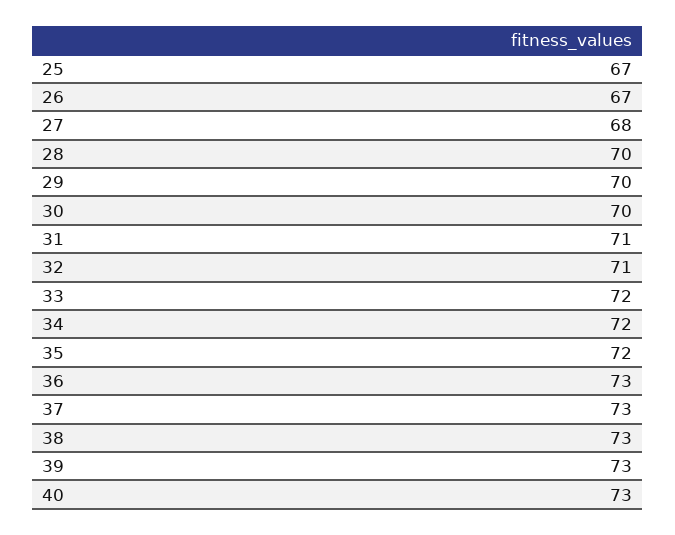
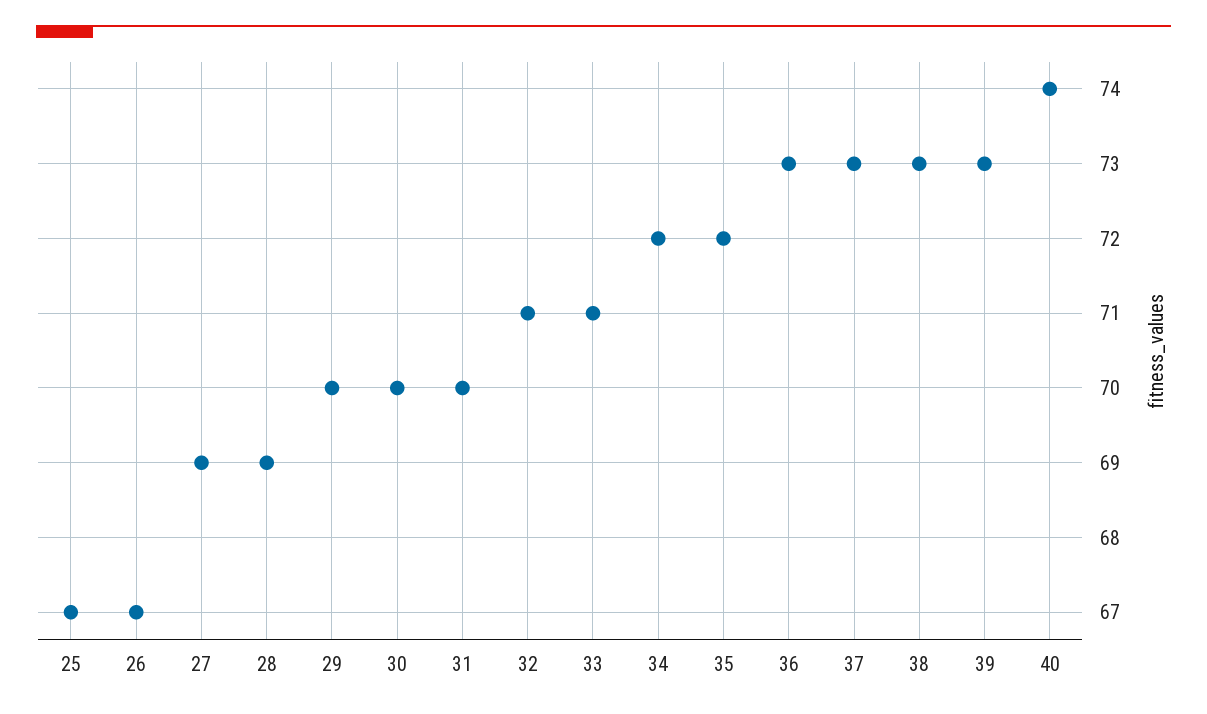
  {
    "25": 67,
    "26": 67,
-   "27": 68,
+   "27": 69,
-   "28": 70,
+   "28": 69,
    "29": 70,
    "30": 70,
-   "31": 71,
+   "31": 70,
    "32": 71,
-   "33": 72,
+   "33": 71,
    "34": 72,
    "35": 72,
    "36": 73,
    "37": 73,
    "38": 73,
    "39": 73,
-   "40": 73
+   "40": 74
  }

